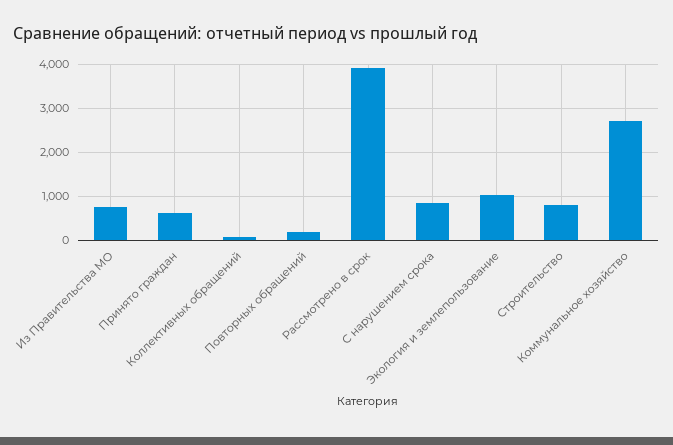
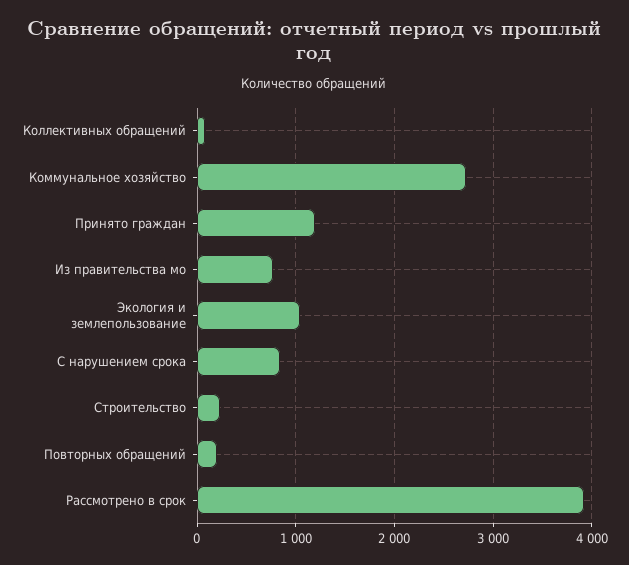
  {
    "Из Правительства МО": 800,
-   "Принято граждан": 600,
+   "Принято граждан": 1200,
    "Коллективных обращений": 100,
    "Повторных обращений": 200,
    "Рассмотрено в срок": 3900,
    "С нарушением срока": 800,
    "Экология и землепользование": 1000,
-   "Строительство": 800,
+   "Строительство": 200,
    "Коммунальное хозяйство": 2700
  }

